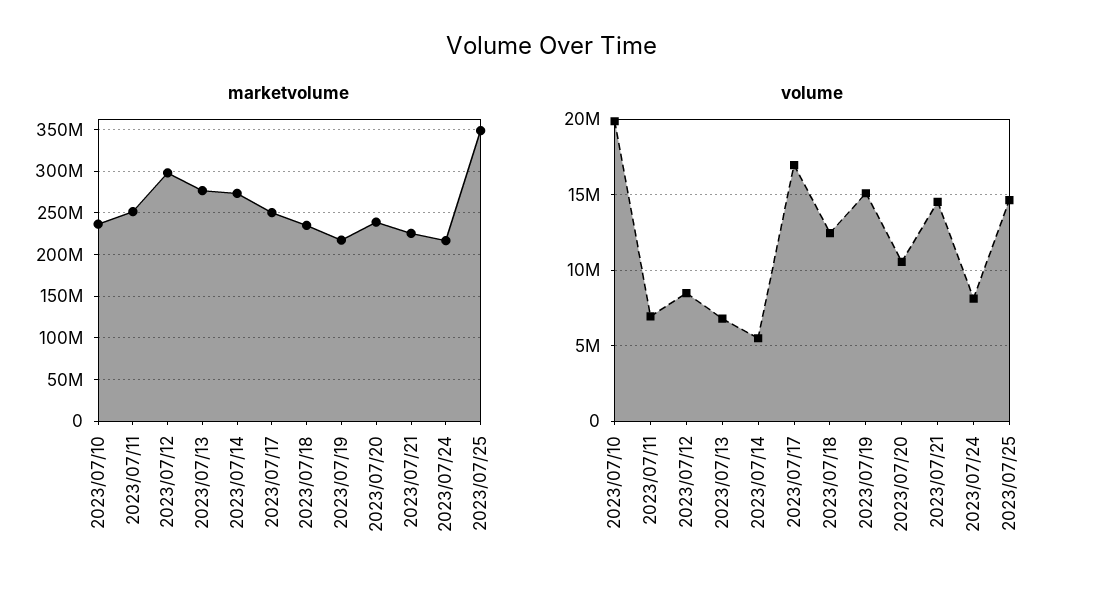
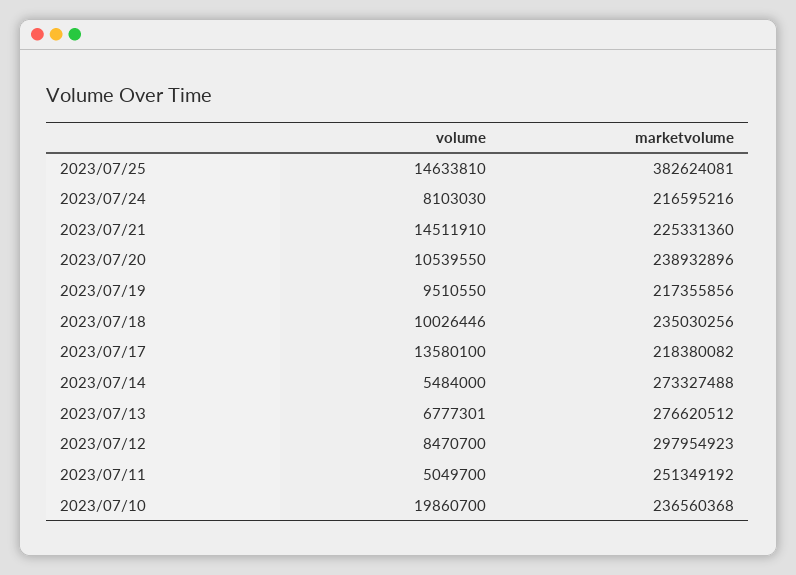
  {
    "marketvolume": {
      "2023/07/10": 236560368,
      "2023/07/11": 251349192,
      "2023/07/12": 297954923,
      "2023/07/13": 276620512,
      "2023/07/14": 273327488,
-     "2023/07/17": 250000000,
+     "2023/07/17": 218380082,
      "2023/07/18": 235030256,
      "2023/07/19": 217355856,
      "2023/07/20": 238932896,
      "2023/07/21": 225331360,
      "2023/07/24": 216595216,
-     "2023/07/25": 350000000
+     "2023/07/25": 382624081
    },
    "volume": {
      "2023/07/10": 19860700,
-     "2023/07/11": 7000000,
+     "2023/07/11": 5049700,
      "2023/07/12": 8470700,
      "2023/07/13": 6777301,
      "2023/07/14": 5484000,
-     "2023/07/17": 17000000,
+     "2023/07/17": 13580100,
-     "2023/07/18": 12500000,
+     "2023/07/18": 10026446,
-     "2023/07/19": 15000000,
+     "2023/07/19": 9510550,
      "2023/07/20": 10539550,
      "2023/07/21": 14511910,
      "2023/07/24": 8103030,
      "2023/07/25": 14633810
    }
  }

